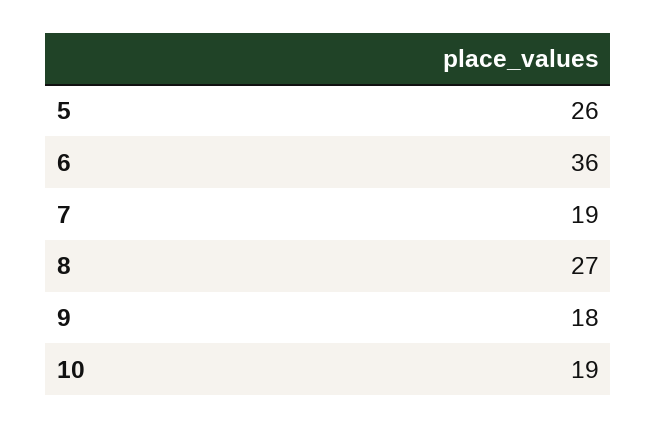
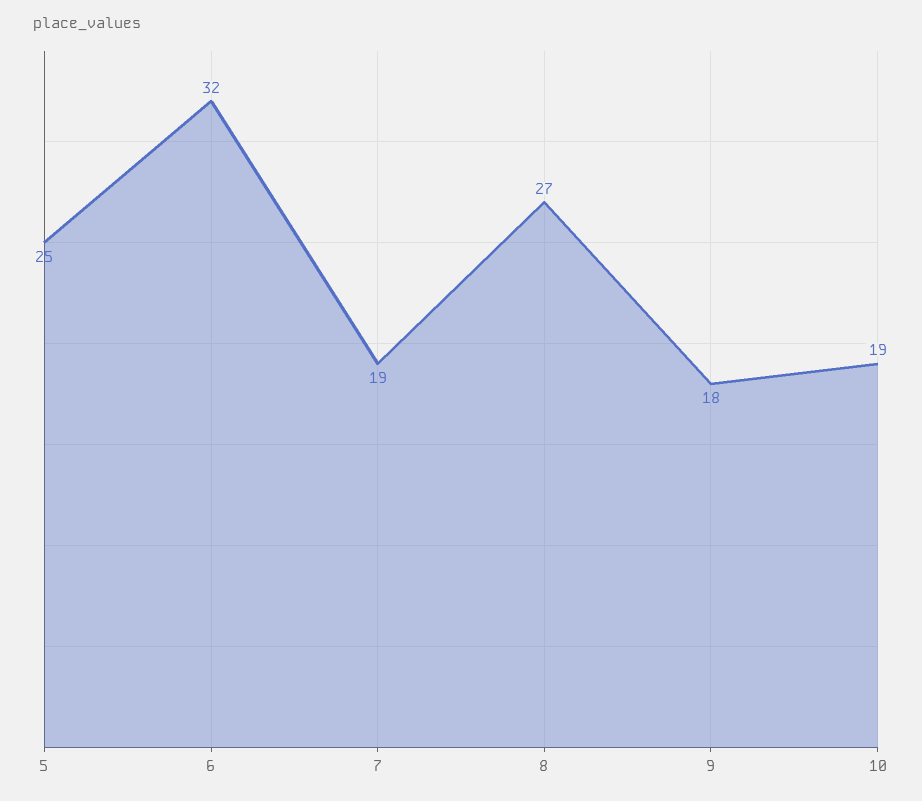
  {
-   "5": 26,
+   "5": 25,
-   "6": 36,
+   "6": 32,
    "7": 19,
    "8": 27,
    "9": 18,
    "10": 19
  }

